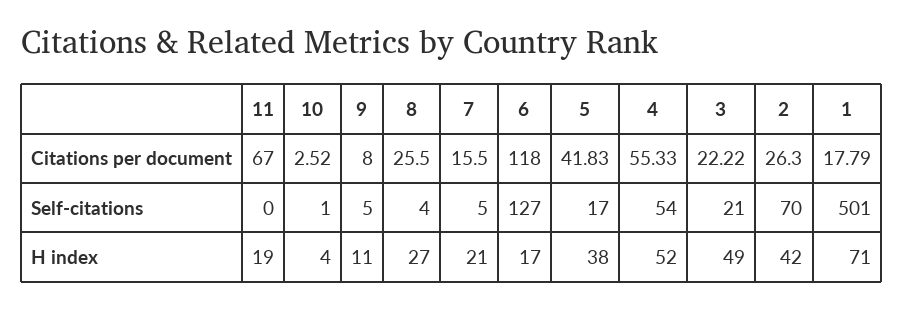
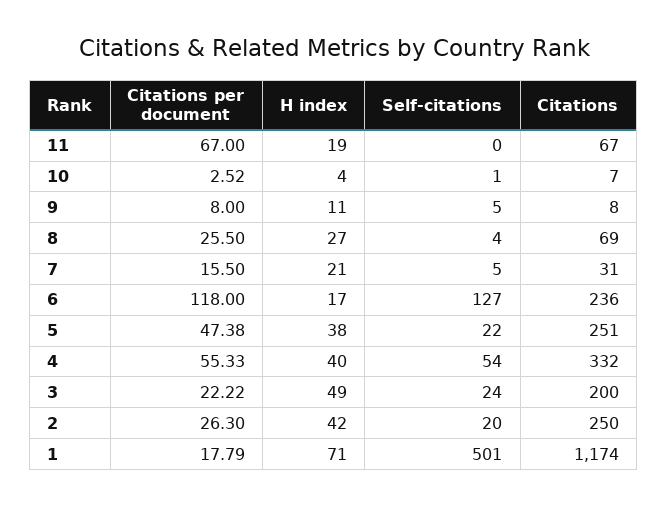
  {
    "11": {
      "Citations per document": 67,
      "Self-citations": 0,
-     "H index": 19
+     "H index": 19,
+     "Citations": 67
    },
    "10": {
      "Citations per document": 2.52,
      "Self-citations": 1,
-     "H index": 4
+     "H index": 4,
+     "Citations": 7
    },
    "9": {
      "Citations per document": 8,
      "Self-citations": 5,
-     "H index": 11
+     "H index": 11,
+     "Citations": 8
    },
    "8": {
      "Citations per document": 25.5,
      "Self-citations": 4,
-     "H index": 27
+     "H index": 27,
+     "Citations": 69
    },
    "7": {
      "Citations per document": 15.5,
      "Self-citations": 5,
-     "H index": 21
+     "H index": 21,
+     "Citations": 31
    },
    "6": {
      "Citations per document": 118,
      "Self-citations": 127,
-     "H index": 17
+     "H index": 17,
+     "Citations": 236
    },
    "5": {
-     "Citations per document": 41.83,
+     "Citations per document": 47.38,
-     "Self-citations": 17,
+     "Self-citations": 22,
-     "H index": 38
+     "H index": 38,
+     "Citations": 251
    },
    "4": {
      "Citations per document": 55.33,
      "Self-citations": 54,
-     "H index": 52
+     "H index": 40,
+     "Citations": 332
    },
    "3": {
      "Citations per document": 22.22,
-     "Self-citations": 21,
+     "Self-citations": 24,
-     "H index": 49
+     "H index": 49,
+     "Citations": 200
    },
    "2": {
      "Citations per document": 26.3,
-     "Self-citations": 70,
+     "Self-citations": 20,
-     "H index": 42
+     "H index": 42,
+     "Citations": 250
    },
    "1": {
      "Citations per document": 17.79,
      "Self-citations": 501,
-     "H index": 71
+     "H index": 71,
+     "Citations": 1174
    }
  }

